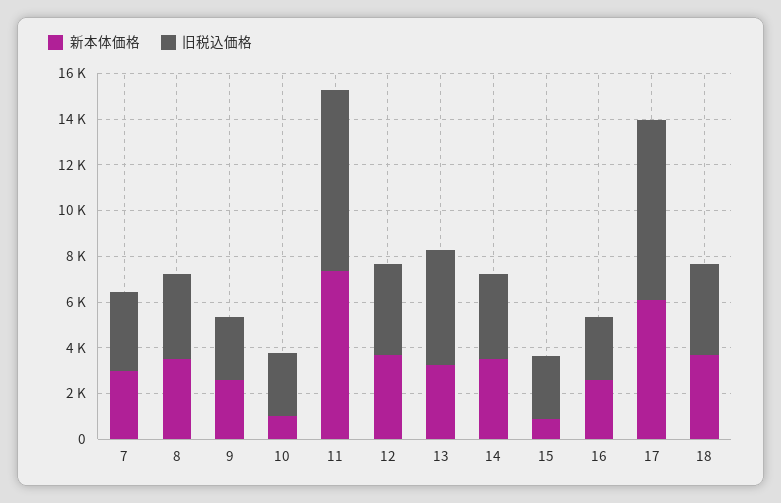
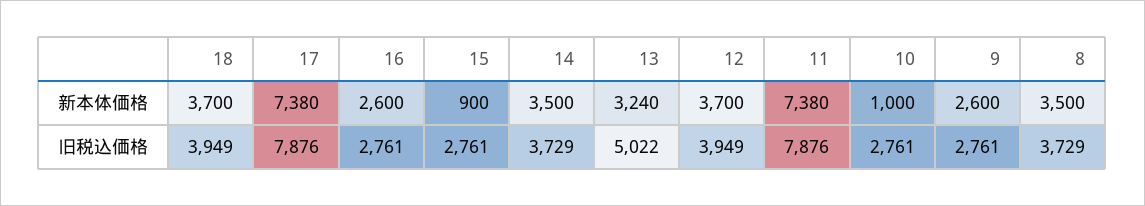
  {
    "新本体価格": {
-     "7": 3000,
      "8": 3500,
      "9": 2600,
      "10": 1000,
      "11": 7380,
      "12": 3700,
      "13": 3240,
      "14": 3500,
      "15": 900,
      "16": 2600,
-     "17": 6000,
+     "17": 7380,
      "18": 3700
    },
    "旧税込価格": {
-     "7": 3500,
      "8": 3729,
      "9": 2761,
      "10": 2761,
      "11": 7876,
      "12": 3949,
      "13": 5022,
      "14": 3729,
      "15": 2761,
      "16": 2761,
      "17": 7876,
      "18": 3949
    }
  }

